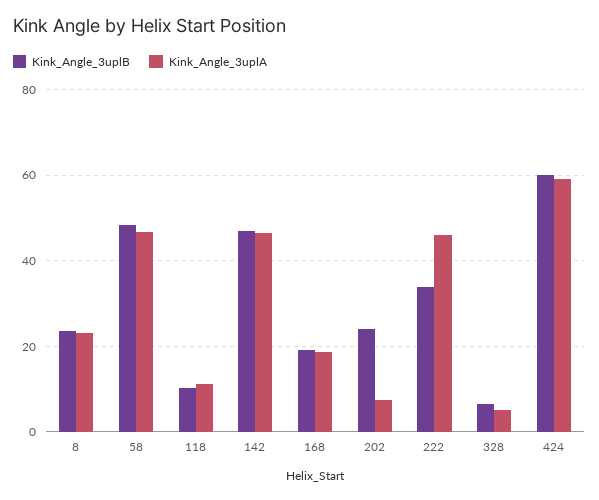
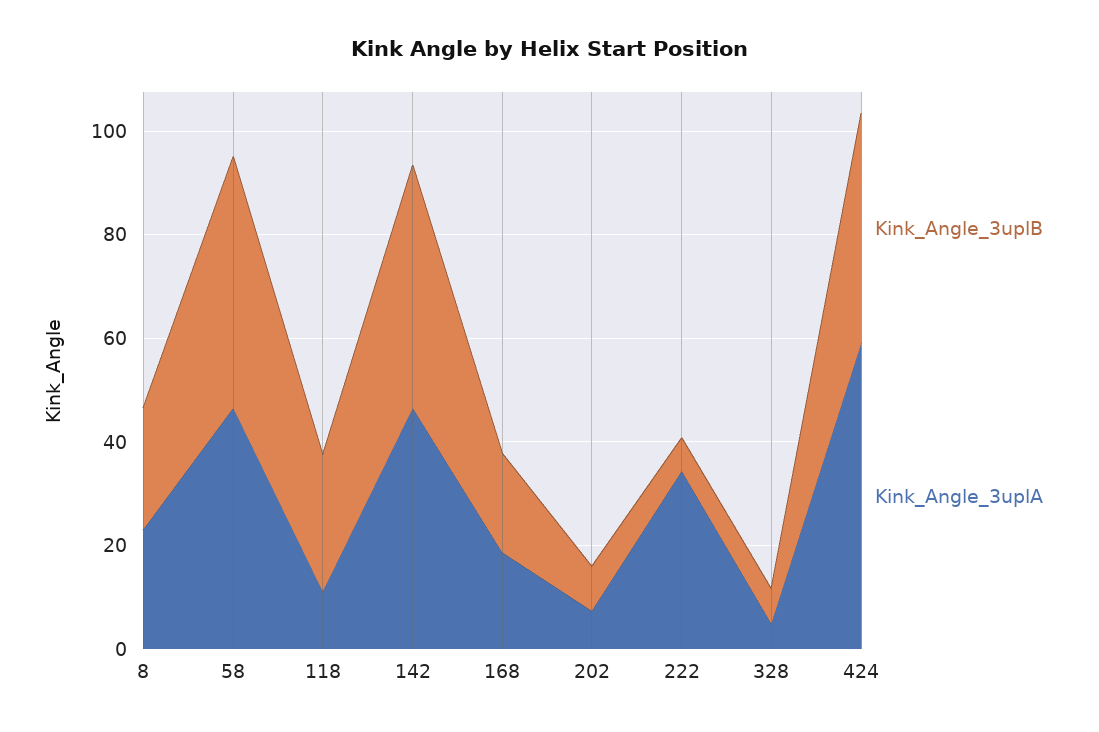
  {
    "Kink_Angle_3uplB": {
      "8": 24,
      "58": 48,
-     "118": 10,
+     "118": 25,
      "142": 46,
      "168": 20,
-     "202": 24,
+     "202": 10,
-     "222": 34,
+     "222": 5,
      "328": 6,
-     "424": 60
+     "424": 45
    },
    "Kink_Angle_3uplA": {
      "8": 24,
      "58": 46,
      "118": 12,
      "142": 46,
      "168": 18,
      "202": 8,
-     "222": 46,
+     "222": 35,
      "328": 6,
      "424": 60
    }
  }

